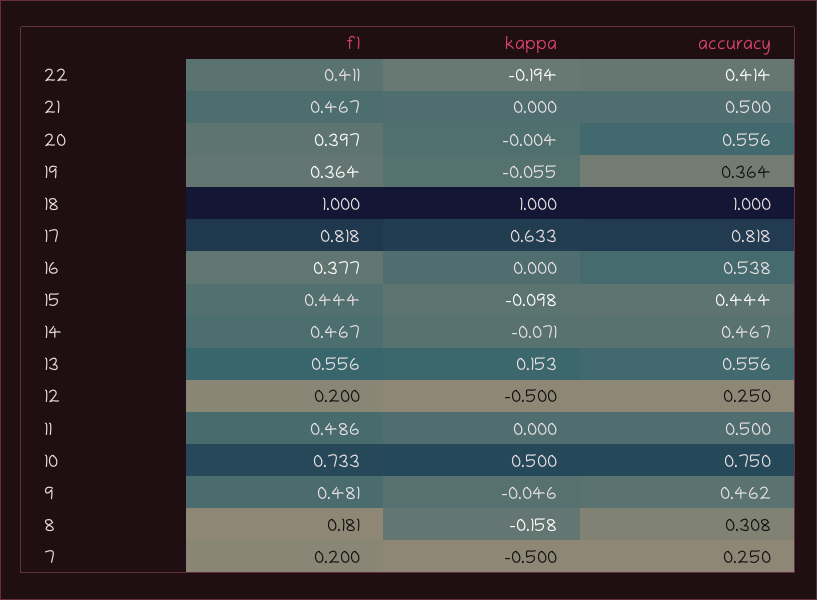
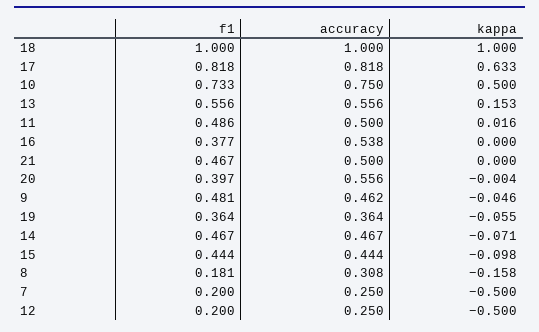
  {
    "f1": {
-     "22": 0.411,
      "21": 0.467,
      "20": 0.397,
      "19": 0.364,
      "18": 1,
      "17": 0.818,
      "16": 0.377,
      "15": 0.444,
      "14": 0.467,
      "13": 0.556,
      "12": 0.2,
      "11": 0.486,
      "10": 0.733,
      "9": 0.481,
      "8": 0.181,
      "7": 0.2
    },
    "kappa": {
-     "22": -0.194,
      "21": 0,
      "20": -0.004,
      "19": -0.055,
      "18": 1,
      "17": 0.633,
      "16": 0,
      "15": -0.098,
      "14": -0.071,
      "13": 0.153,
      "12": -0.5,
-     "11": 0,
+     "11": 0.016,
      "10": 0.5,
      "9": -0.046,
      "8": -0.158,
      "7": -0.5
    },
    "accuracy": {
-     "22": 0.414,
      "21": 0.5,
      "20": 0.556,
      "19": 0.364,
      "18": 1,
      "17": 0.818,
      "16": 0.538,
      "15": 0.444,
      "14": 0.467,
      "13": 0.556,
      "12": 0.25,
      "11": 0.5,
      "10": 0.75,
      "9": 0.462,
      "8": 0.308,
      "7": 0.25
    }
  }

